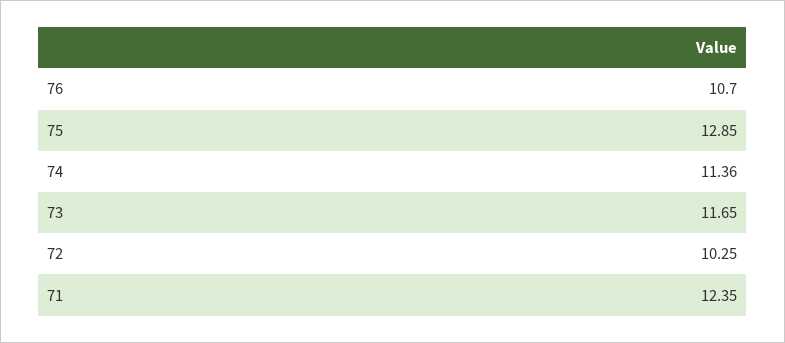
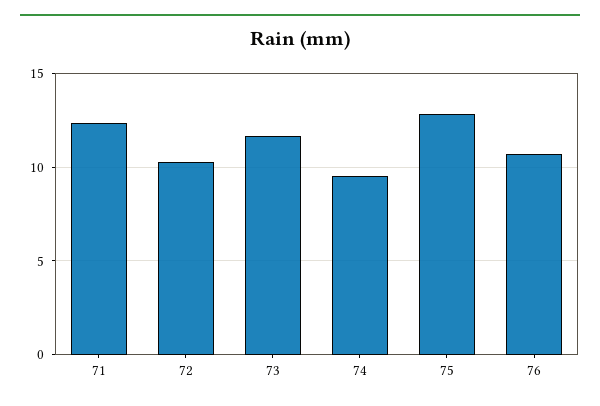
  {
    "76": 10.7,
    "75": 12.85,
-   "74": 11.36,
+   "74": 9.5,
    "73": 11.65,
    "72": 10.25,
    "71": 12.35
  }

